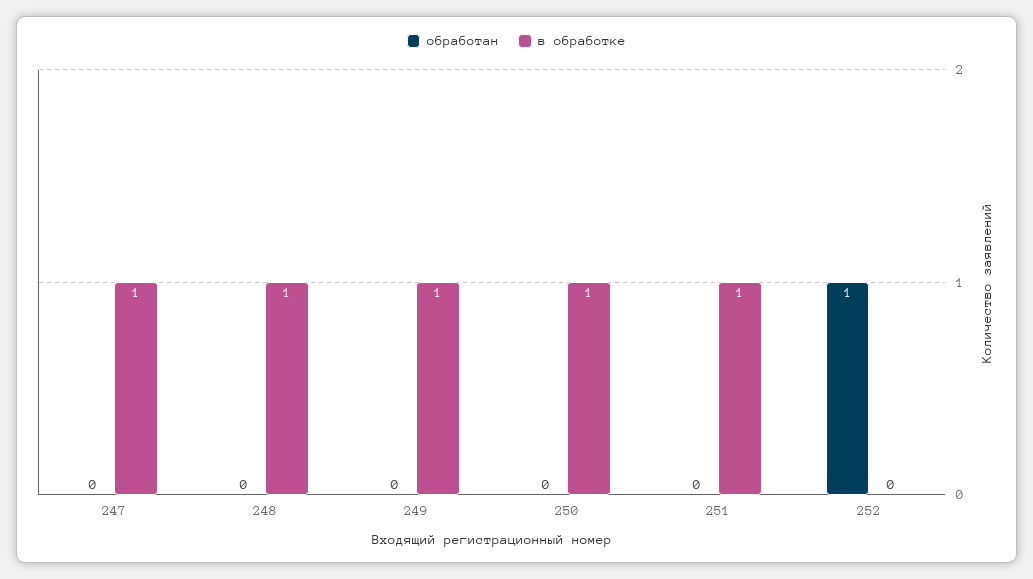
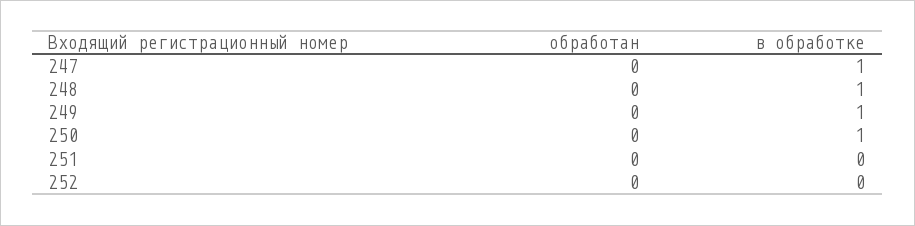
  {
    "обработан": {
      "247": 0,
      "248": 0,
      "249": 0,
      "250": 0,
      "251": 0,
-     "252": 1
+     "252": 0
    },
    "в обработке": {
      "247": 1,
      "248": 1,
      "249": 1,
      "250": 1,
-     "251": 1,
+     "251": 0,
      "252": 0
    }
  }

